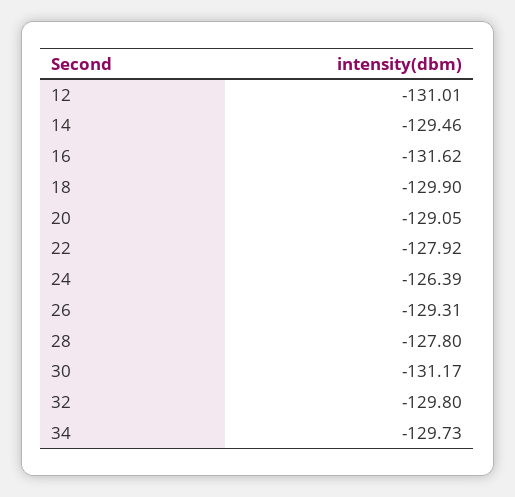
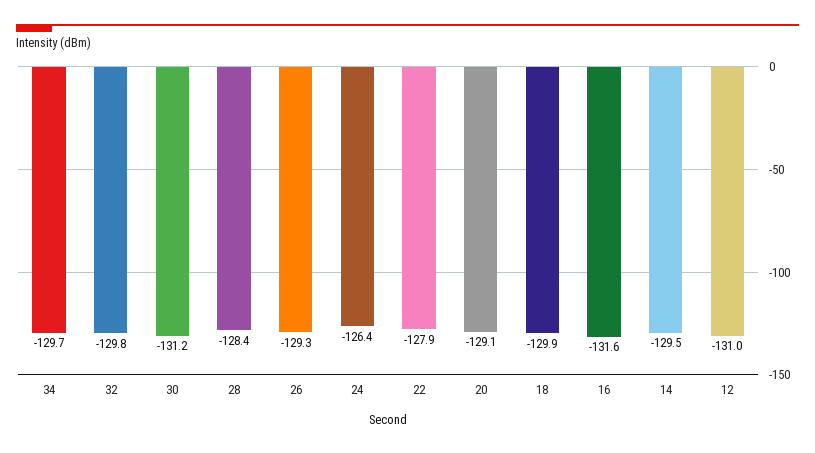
  {
    "12": -131.01,
    "14": -129.46,
    "16": -131.62,
    "18": -129.9,
    "20": -129.05,
    "22": -127.92,
    "24": -126.39,
    "26": -129.31,
-   "28": -127.8,
+   "28": -128.4,
    "30": -131.17,
    "32": -129.8,
    "34": -129.73
  }

